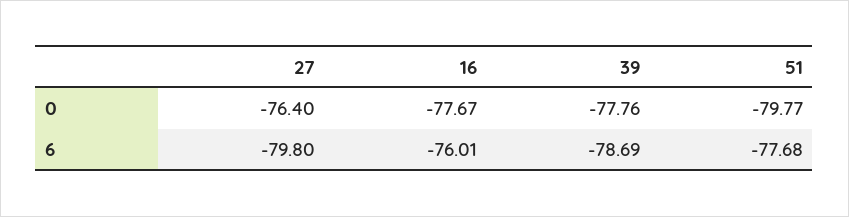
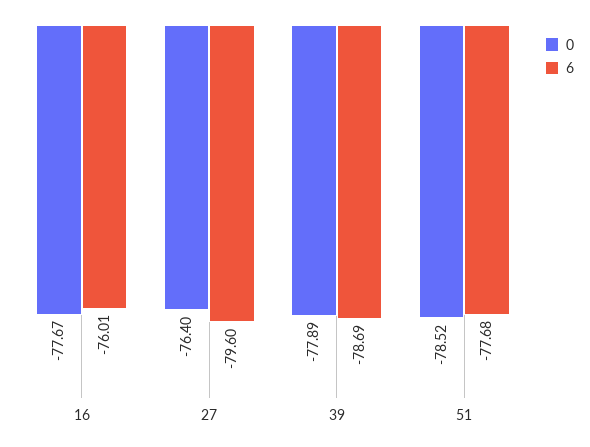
  {
    "0": {
      "27": -76.4,
      "16": -77.67,
-     "39": -77.76,
+     "39": -77.89,
-     "51": -79.77
+     "51": -78.52
    },
    "6": {
-     "27": -79.8,
+     "27": -79.6,
      "16": -76.01,
      "39": -78.69,
      "51": -77.68
    }
  }

